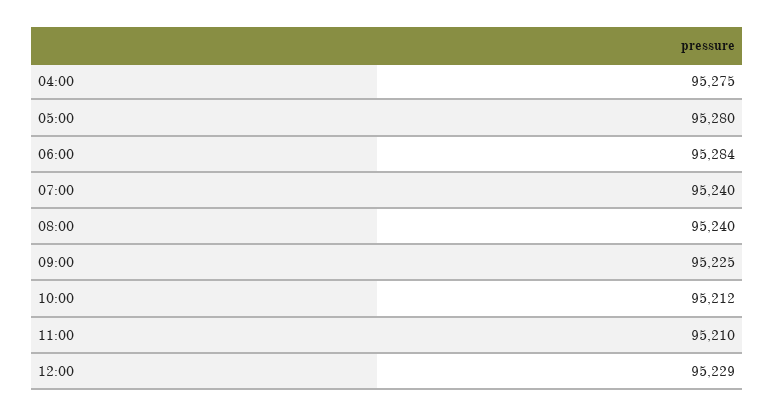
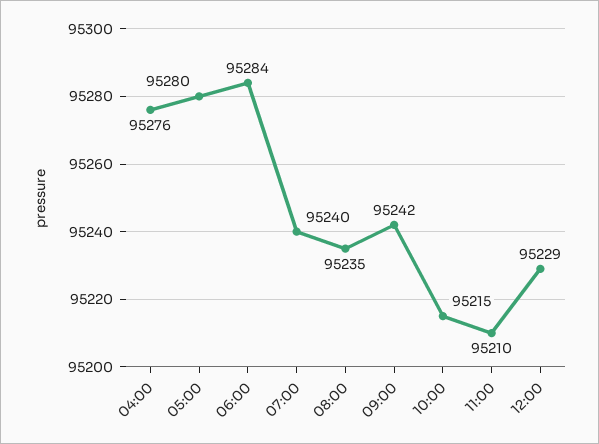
  {
-   "04:00": 95275,
+   "04:00": 95276,
    "05:00": 95280,
    "06:00": 95284,
    "07:00": 95240,
-   "08:00": 95240,
+   "08:00": 95235,
-   "09:00": 95225,
+   "09:00": 95242,
-   "10:00": 95212,
+   "10:00": 95215,
    "11:00": 95210,
    "12:00": 95229
  }

